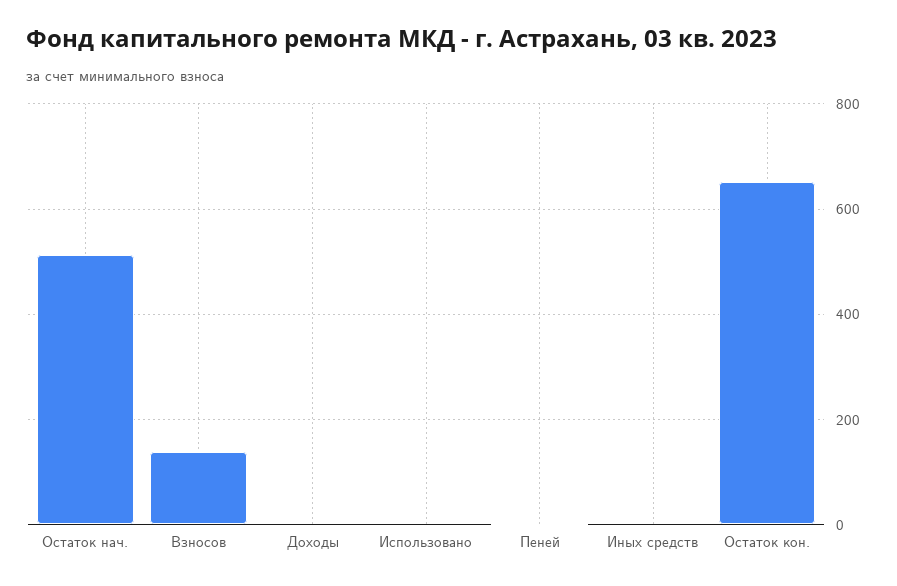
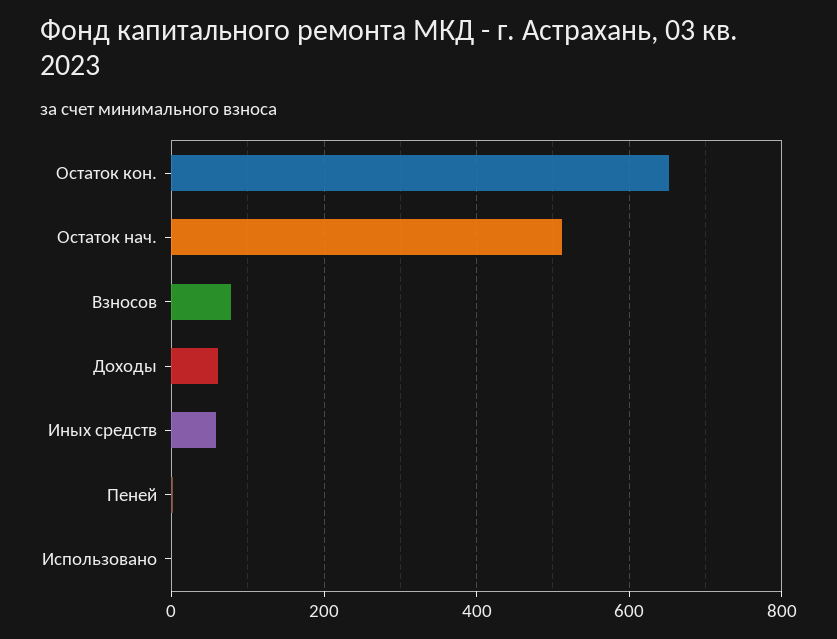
  {
    "Остаток нач.": 520,
-   "Взносов": 140,
+   "Взносов": 80,
-   "Доходы": 0,
+   "Доходы": 60,
    "Использовано": 0,
    "Пеней": 0,
-   "Иных средств": 0,
+   "Иных средств": 60,
    "Остаток кон.": 660
  }

